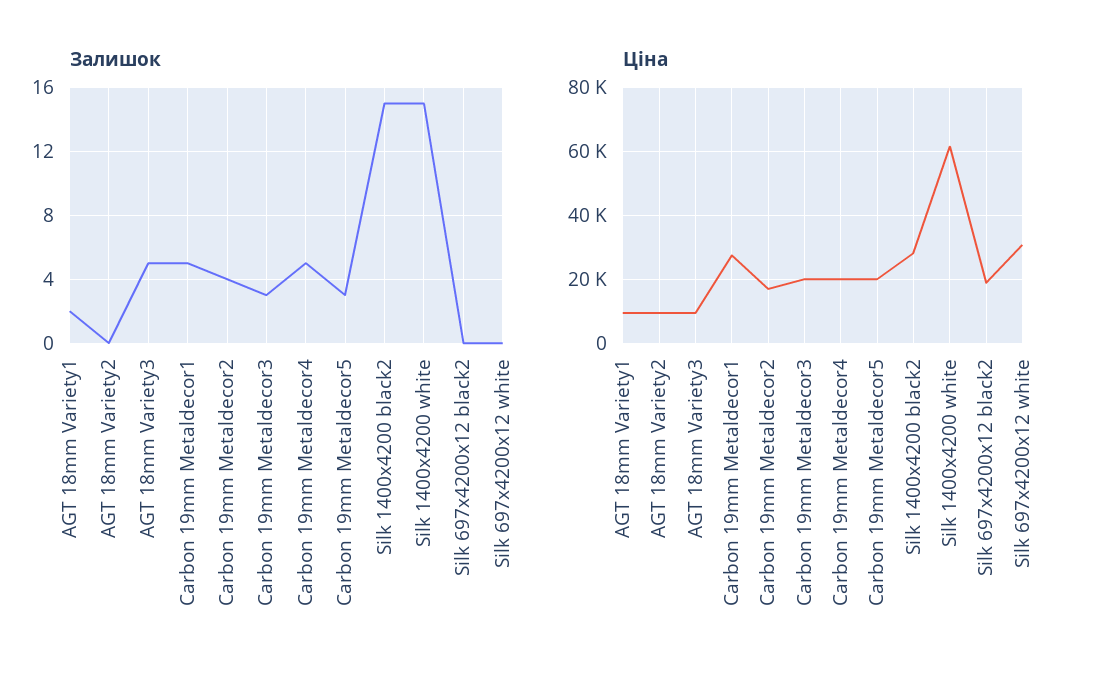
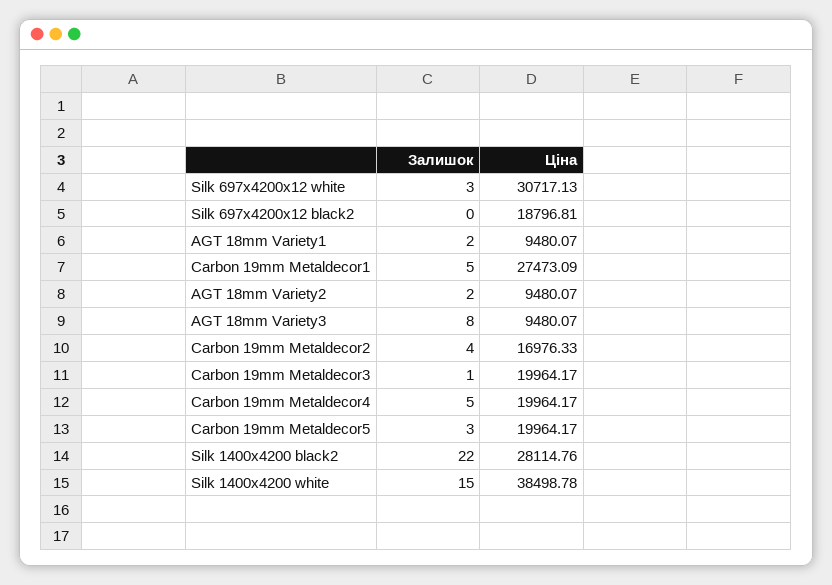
  {
    "Залишок": {
      "AGT 18mm Variety1": 2,
-     "AGT 18mm Variety2": 0,
+     "AGT 18mm Variety2": 2,
-     "AGT 18mm Variety3": 5,
+     "AGT 18mm Variety3": 8,
      "Carbon 19mm Metaldecor1": 5,
      "Carbon 19mm Metaldecor2": 4,
-     "Carbon 19mm Metaldecor3": 3,
+     "Carbon 19mm Metaldecor3": 1,
      "Carbon 19mm Metaldecor4": 5,
      "Carbon 19mm Metaldecor5": 3,
-     "Silk 1400x4200 black2": 15,
+     "Silk 1400x4200 black2": 22,
      "Silk 1400x4200 white": 15,
      "Silk 697x4200x12 black2": 0,
-     "Silk 697x4200x12 white": 0
+     "Silk 697x4200x12 white": 3
    },
    "Ціна": {
      "AGT 18mm Variety1": 9480.07,
      "AGT 18mm Variety2": 9480.07,
      "AGT 18mm Variety3": 9480.07,
      "Carbon 19mm Metaldecor1": 27473.09,
      "Carbon 19mm Metaldecor2": 16976.33,
      "Carbon 19mm Metaldecor3": 19964.17,
      "Carbon 19mm Metaldecor4": 19964.17,
      "Carbon 19mm Metaldecor5": 19964.17,
      "Silk 1400x4200 black2": 28114.76,
-     "Silk 1400x4200 white": 62000,
+     "Silk 1400x4200 white": 38498.78,
      "Silk 697x4200x12 black2": 18796.81,
      "Silk 697x4200x12 white": 30717.13
    }
  }

